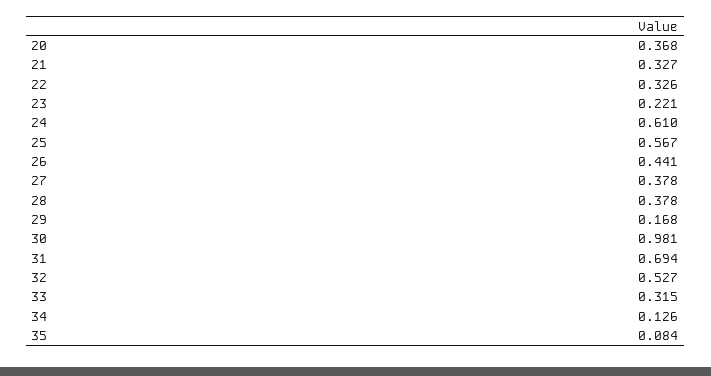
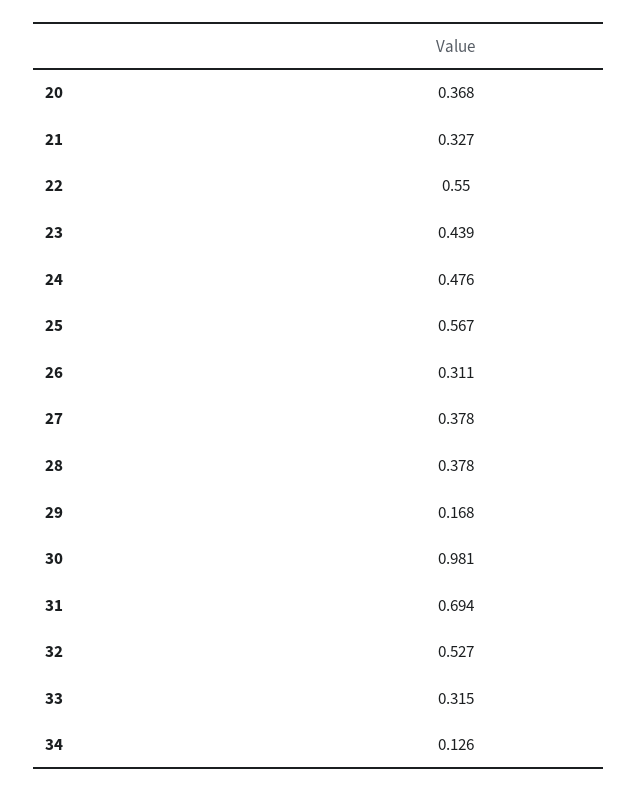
  {
    "20": 0.368,
    "21": 0.327,
-   "22": 0.326,
+   "22": 0.55,
-   "23": 0.221,
+   "23": 0.439,
-   "24": 0.61,
+   "24": 0.476,
    "25": 0.567,
-   "26": 0.441,
+   "26": 0.311,
    "27": 0.378,
    "28": 0.378,
    "29": 0.168,
    "30": 0.981,
    "31": 0.694,
    "32": 0.527,
    "33": 0.315,
-   "34": 0.126,
+   "34": 0.126
-   "35": 0.084
  }

